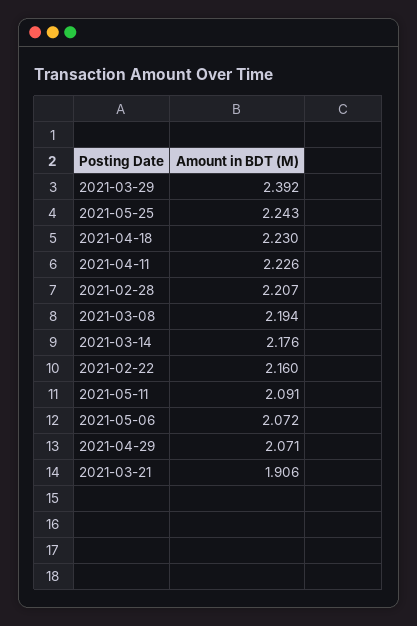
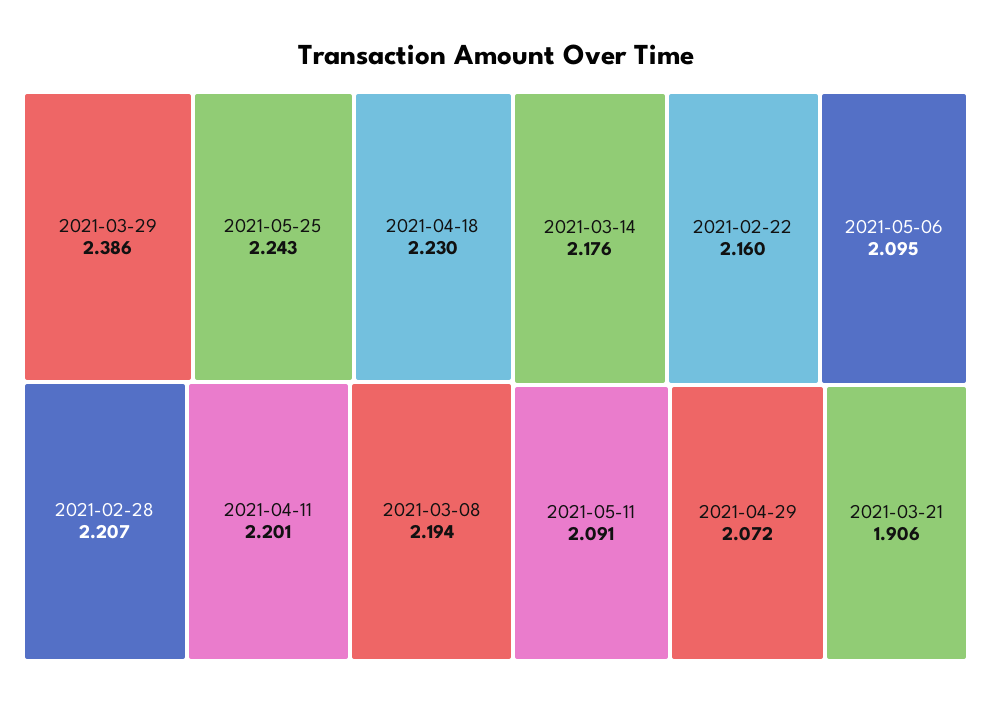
  {
-   "2021-03-29": 2.392,
+   "2021-03-29": 2.386,
    "2021-05-25": 2.243,
    "2021-04-18": 2.23,
-   "2021-04-11": 2.226,
+   "2021-04-11": 2.201,
    "2021-02-28": 2.207,
    "2021-03-08": 2.194,
    "2021-03-14": 2.176,
    "2021-02-22": 2.16,
    "2021-05-11": 2.091,
-   "2021-05-06": 2.072,
+   "2021-05-06": 2.095,
-   "2021-04-29": 2.071,
+   "2021-04-29": 2.072,
    "2021-03-21": 1.906
  }

